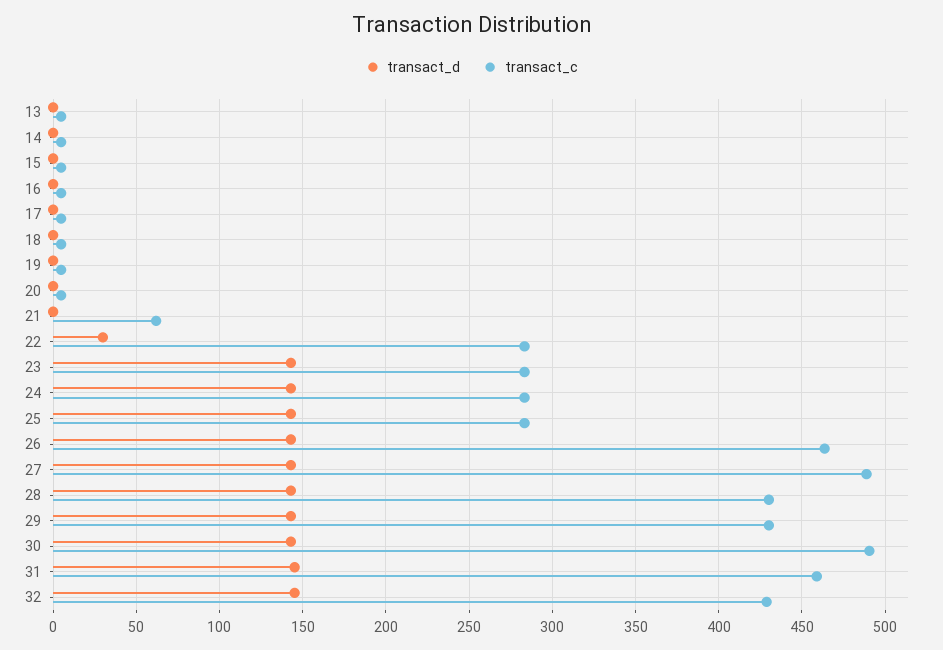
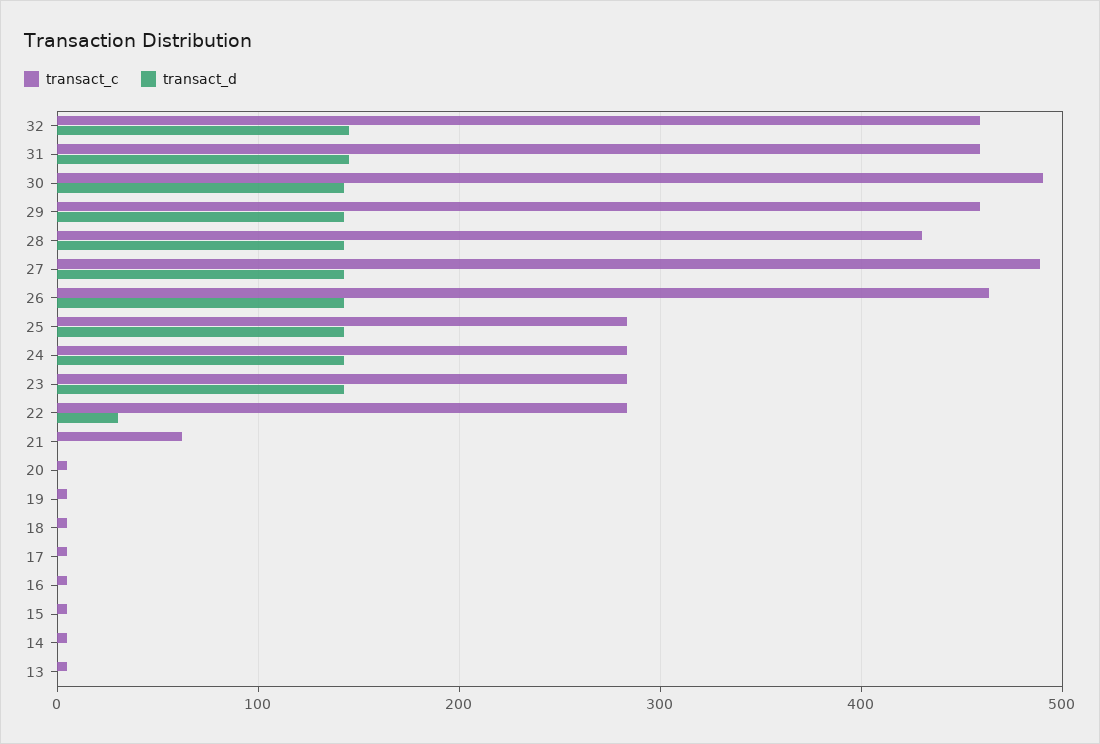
  {
    "transact_d": {
      "13": 0,
      "14": 0,
      "15": 0,
      "16": 0,
      "17": 0,
      "18": 0,
      "19": 0,
      "20": 0,
      "21": 0,
      "22": 30,
      "23": 145,
      "24": 145,
      "25": 145,
      "26": 145,
      "27": 145,
      "28": 145,
      "29": 145,
      "30": 145,
      "31": 145,
      "32": 145
    },
    "transact_c": {
      "13": 5,
      "14": 5,
      "15": 5,
      "16": 5,
      "17": 5,
      "18": 5,
      "19": 5,
      "20": 5,
      "21": 60,
      "22": 285,
      "23": 285,
      "24": 285,
      "25": 285,
      "26": 465,
      "27": 490,
      "28": 430,
-     "29": 430,
+     "29": 460,
      "30": 490,
      "31": 460,
-     "32": 430
+     "32": 460
    }
  }

